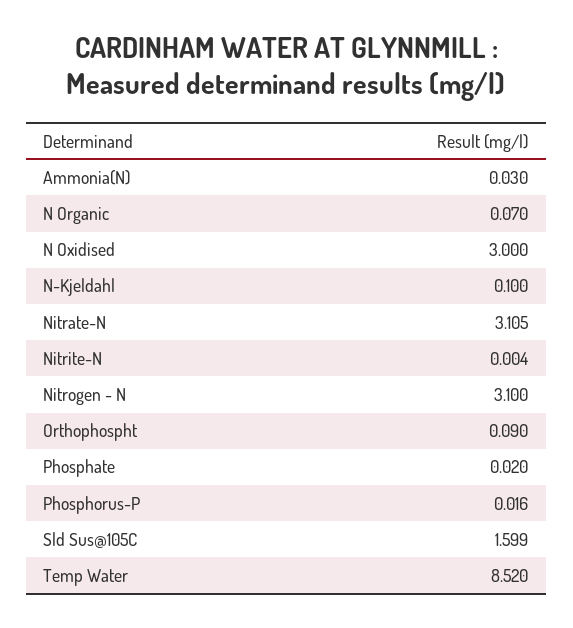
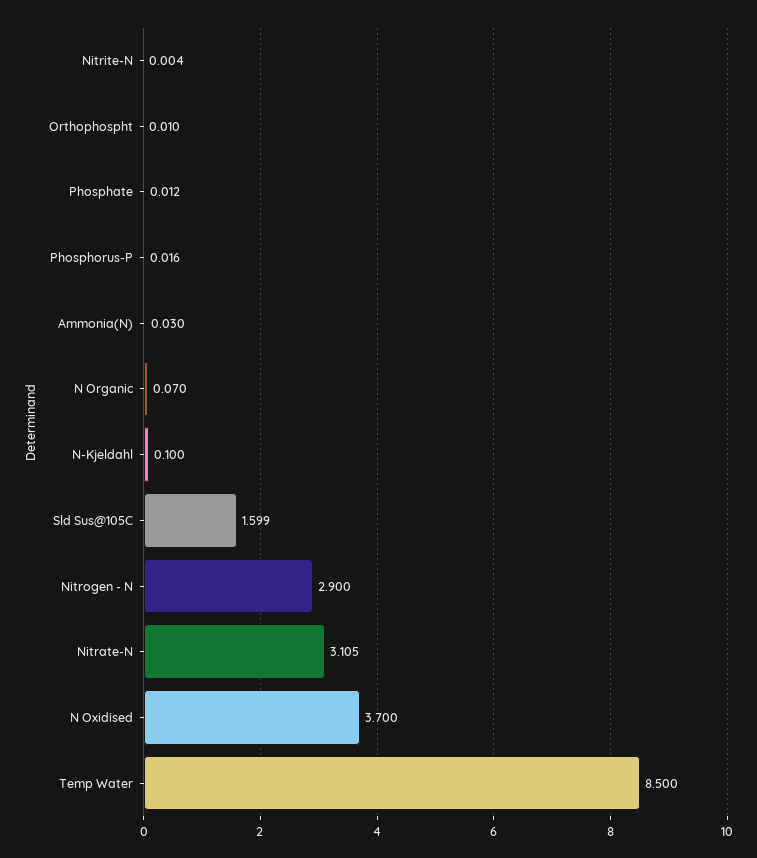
  {
    "Ammonia(N)": 0.03,
    "N Organic": 0.07,
-   "N Oxidised": 3,
+   "N Oxidised": 3.7,
    "N-Kjeldahl": 0.1,
    "Nitrate-N": 3.105,
    "Nitrite-N": 0.004,
-   "Nitrogen - N": 3.1,
+   "Nitrogen - N": 2.9,
-   "Orthophospht": 0.09,
+   "Orthophospht": 0.01,
-   "Phosphate": 0.02,
+   "Phosphate": 0.012,
    "Phosphorus-P": 0.016,
    "Sld Sus@105C": 1.599,
-   "Temp Water": 8.52
+   "Temp Water": 8.5
  }

